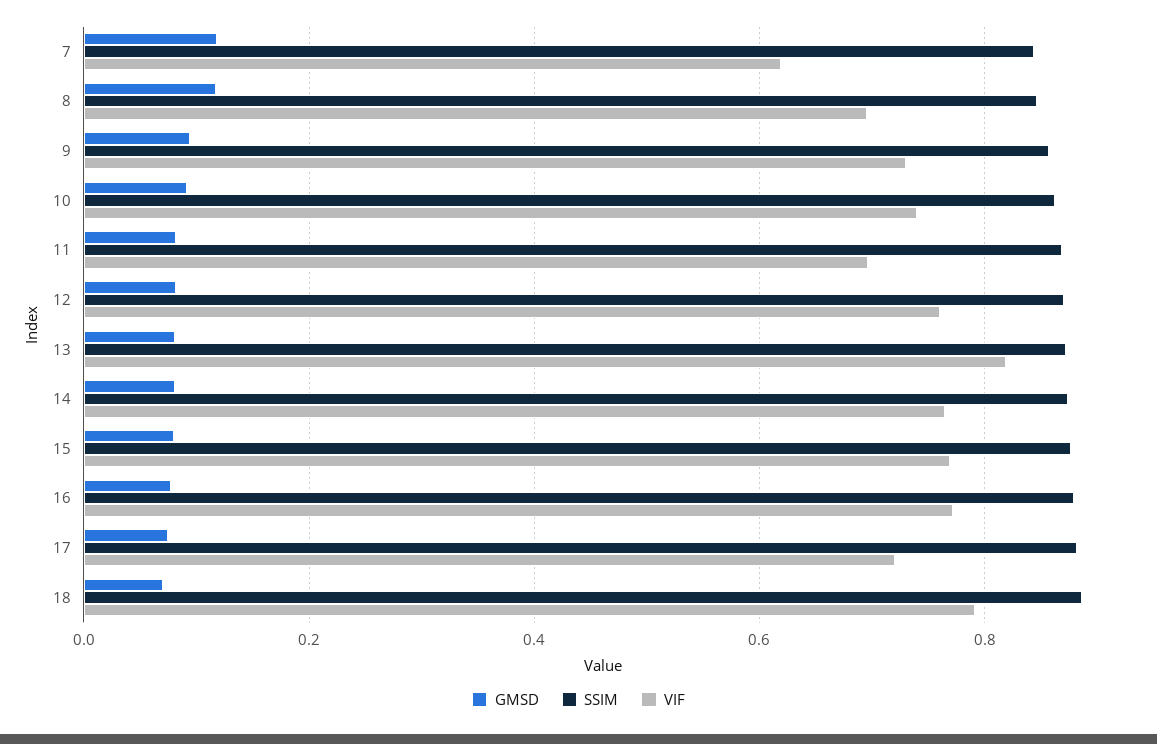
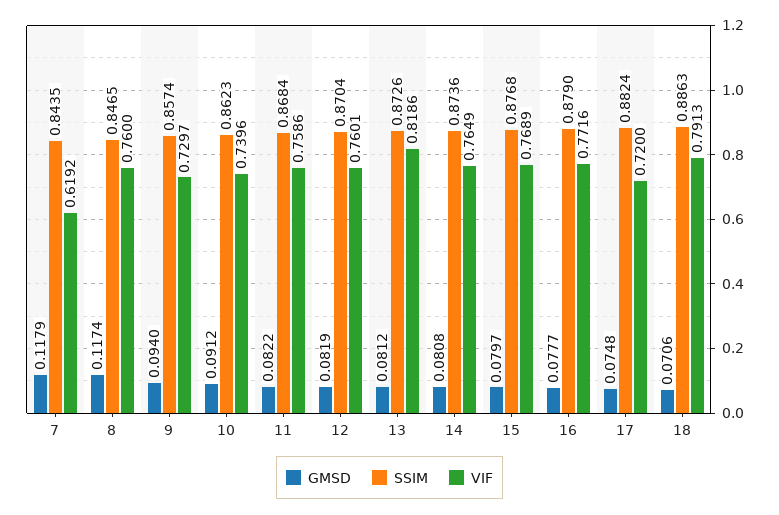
  {
    "GMSD": {
      "7": 0.1179,
      "8": 0.1174,
      "9": 0.094,
      "10": 0.0912,
      "11": 0.0822,
      "12": 0.0819,
      "13": 0.0812,
      "14": 0.0808,
      "15": 0.0797,
      "16": 0.0777,
      "17": 0.0748,
      "18": 0.0706
    },
    "SSIM": {
      "7": 0.8435,
      "8": 0.8465,
      "9": 0.8574,
      "10": 0.8623,
      "11": 0.8684,
      "12": 0.8704,
      "13": 0.8726,
      "14": 0.8736,
      "15": 0.8768,
      "16": 0.879,
      "17": 0.8824,
      "18": 0.8863
    },
    "VIF": {
      "7": 0.6192,
-     "8": 0.7,
+     "8": 0.76,
      "9": 0.7297,
      "10": 0.7396,
-     "11": 0.7,
+     "11": 0.7586,
      "12": 0.7601,
      "13": 0.8186,
      "14": 0.7649,
      "15": 0.7689,
      "16": 0.7716,
      "17": 0.72,
      "18": 0.7913
    }
  }

